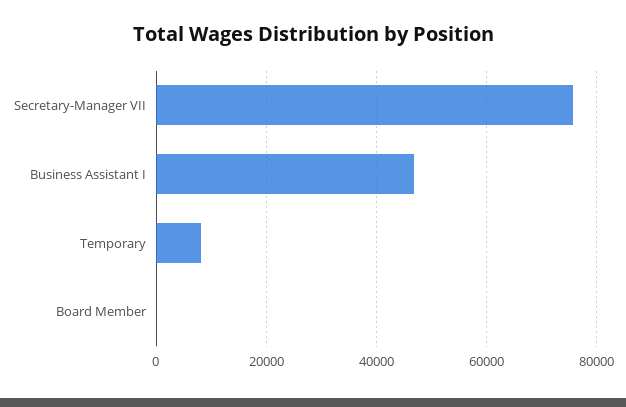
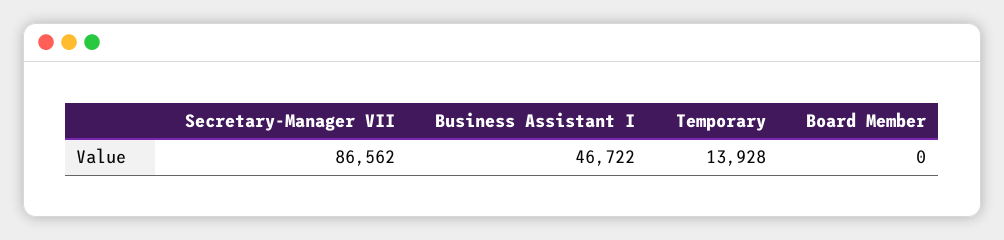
  {
-   "Secretary-Manager VII": 76000,
+   "Secretary-Manager VII": 86562,
    "Business Assistant I": 46722,
-   "Temporary": 8000,
+   "Temporary": 13928,
    "Board Member": 0
  }

